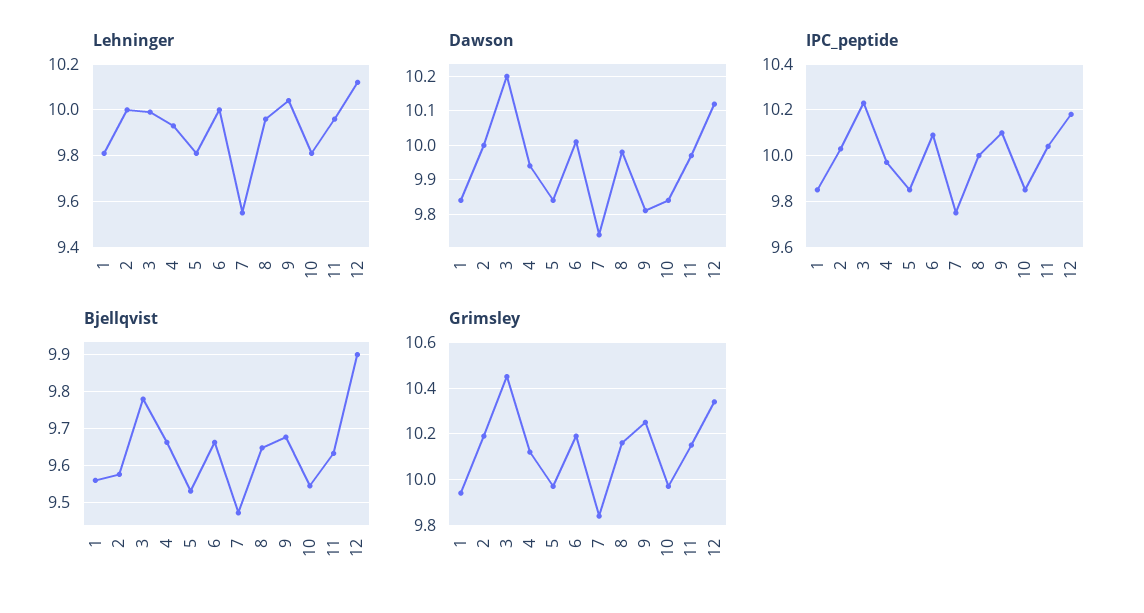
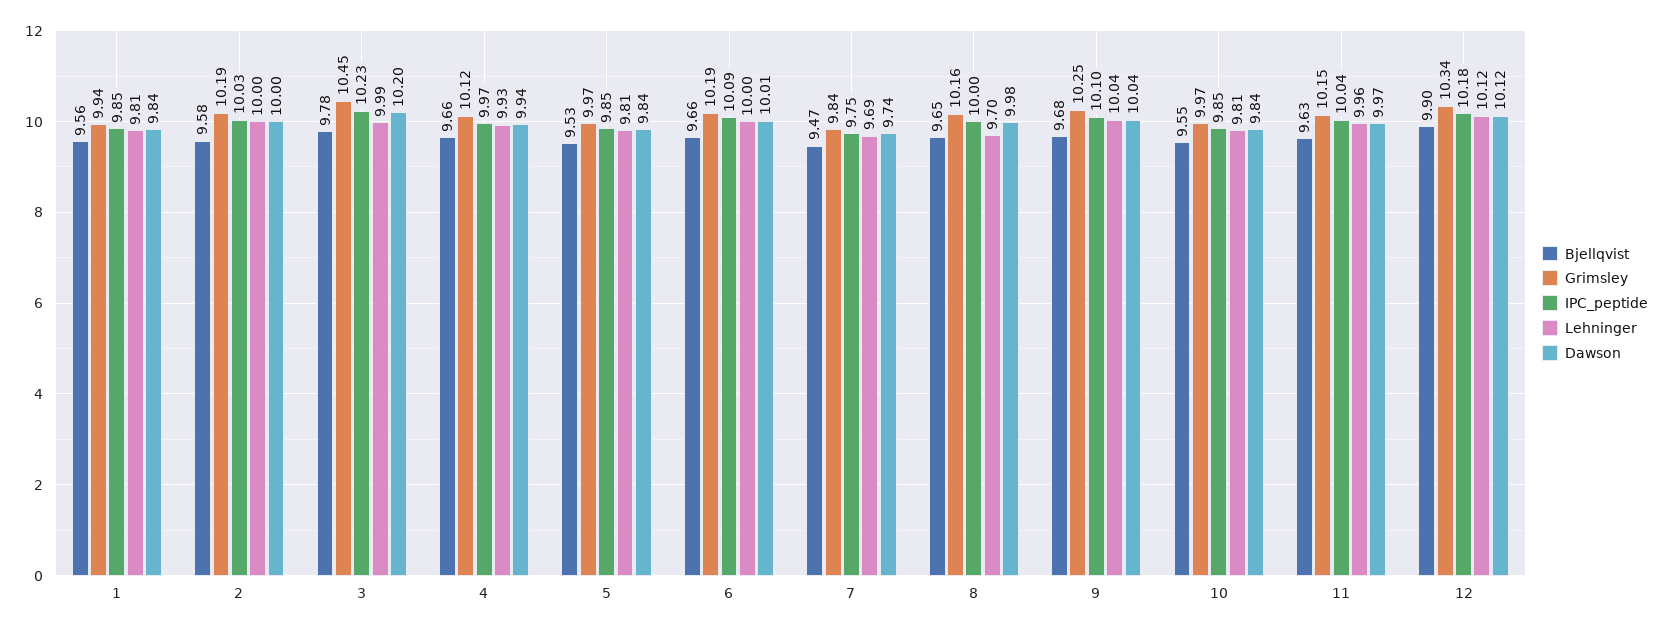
  {
    "Lehninger": {
      "1": 9.81,
      "2": 10,
      "3": 9.99,
      "4": 9.93,
      "5": 9.81,
      "6": 10,
-     "7": 9.55,
+     "7": 9.69,
-     "8": 9.95,
+     "8": 9.7,
      "9": 10.04,
      "10": 9.81,
      "11": 9.96,
      "12": 10.12
    },
    "Dawson": {
      "1": 9.84,
      "2": 10,
      "3": 10.2,
      "4": 9.94,
      "5": 9.84,
      "6": 10.01,
      "7": 9.74,
      "8": 9.98,
-     "9": 9.8,
+     "9": 10.04,
      "10": 9.84,
      "11": 9.97,
      "12": 10.12
    },
    "IPC_peptide": {
      "1": 9.85,
      "2": 10.03,
      "3": 10.23,
      "4": 9.97,
      "5": 9.85,
      "6": 10.09,
      "7": 9.75,
      "8": 10,
      "9": 10.1,
      "10": 9.85,
      "11": 10.04,
      "12": 10.18
    },
    "Bjellqvist": {
      "1": 9.56,
      "2": 9.58,
      "3": 9.78,
      "4": 9.66,
      "5": 9.53,
      "6": 9.66,
      "7": 9.47,
      "8": 9.65,
      "9": 9.68,
      "10": 9.55,
      "11": 9.63,
      "12": 9.9
    },
    "Grimsley": {
      "1": 9.94,
      "2": 10.19,
      "3": 10.45,
      "4": 10.12,
      "5": 9.97,
      "6": 10.19,
      "7": 9.84,
      "8": 10.16,
      "9": 10.25,
      "10": 9.97,
      "11": 10.15,
      "12": 10.34
    }
  }

